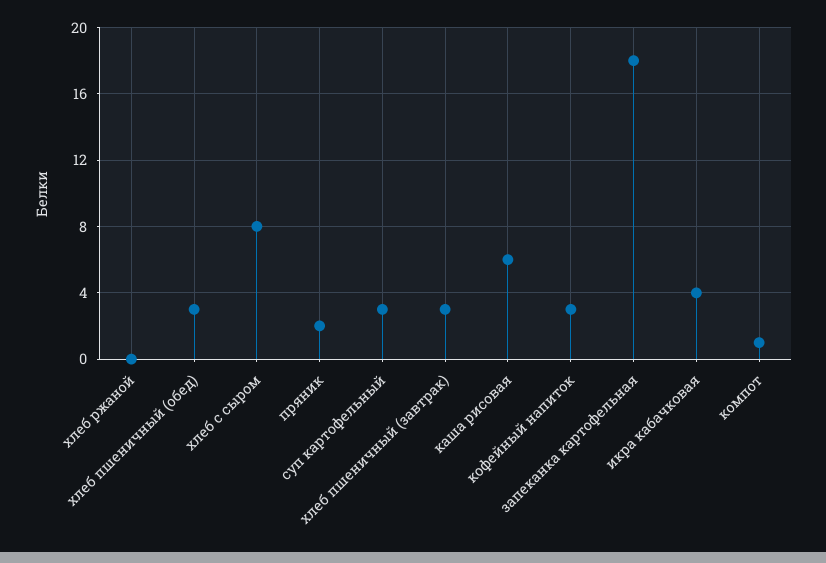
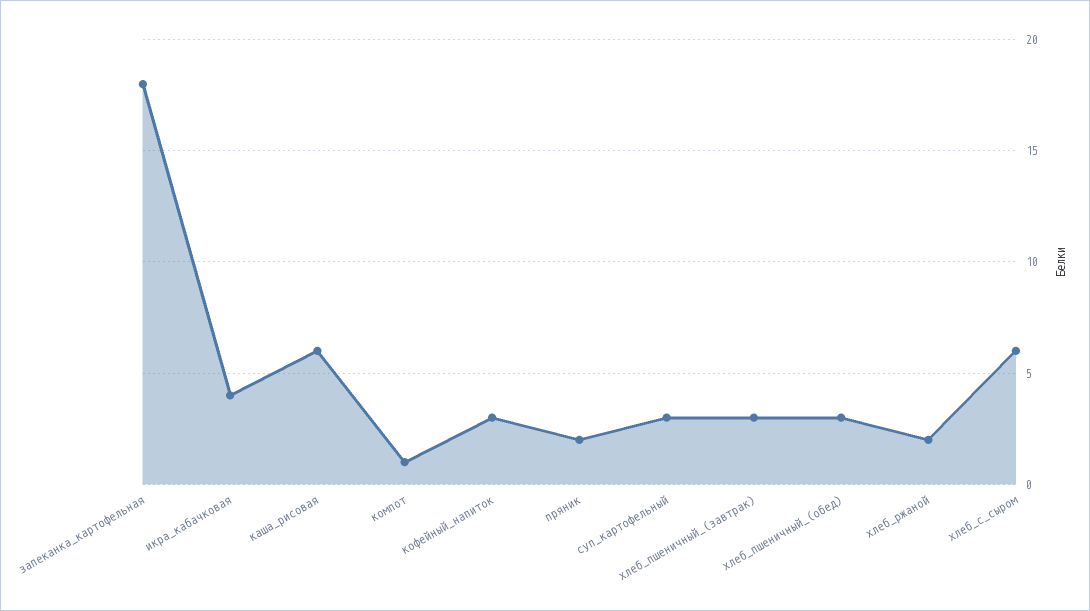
  {
-   "хлеб ржаной": 0,
+   "хлеб ржаной": 2,
    "хлеб пшеничный (обед)": 3,
-   "хлеб с сыром": 8,
+   "хлеб с сыром": 6,
    "пряник": 2,
    "суп картофельный": 3,
    "хлеб пшеничный (завтрак)": 3,
    "каша рисовая": 6,
    "кофейный напиток": 3,
    "запеканка картофельная": 18,
    "икра кабачковая": 4,
    "компот": 1
  }

